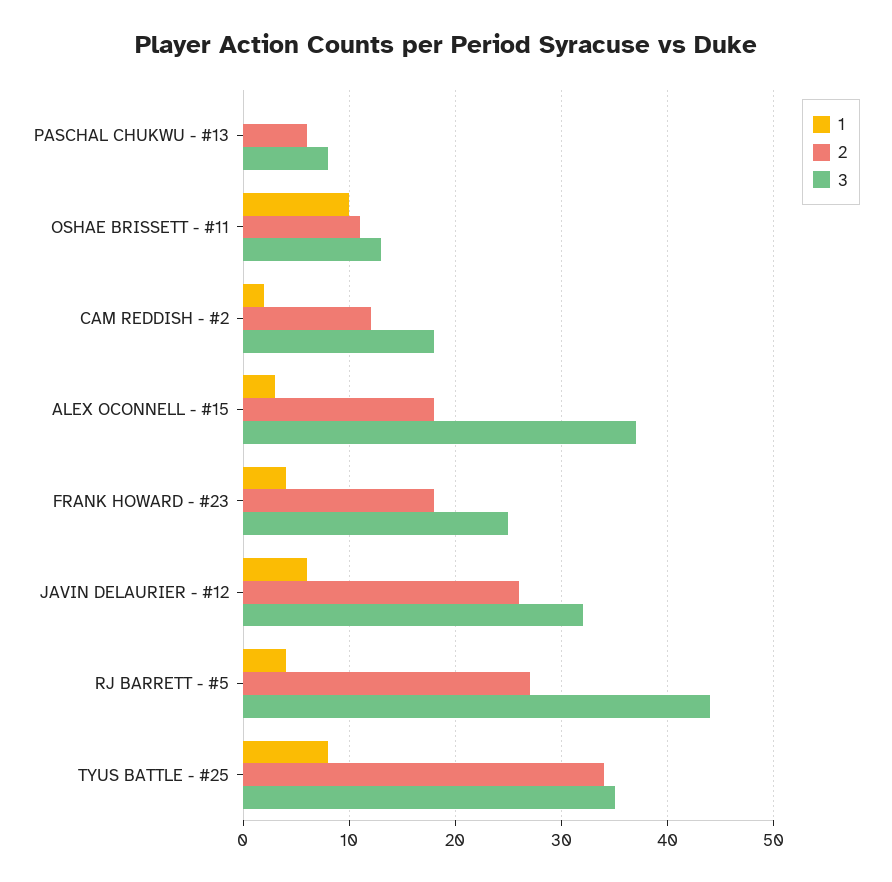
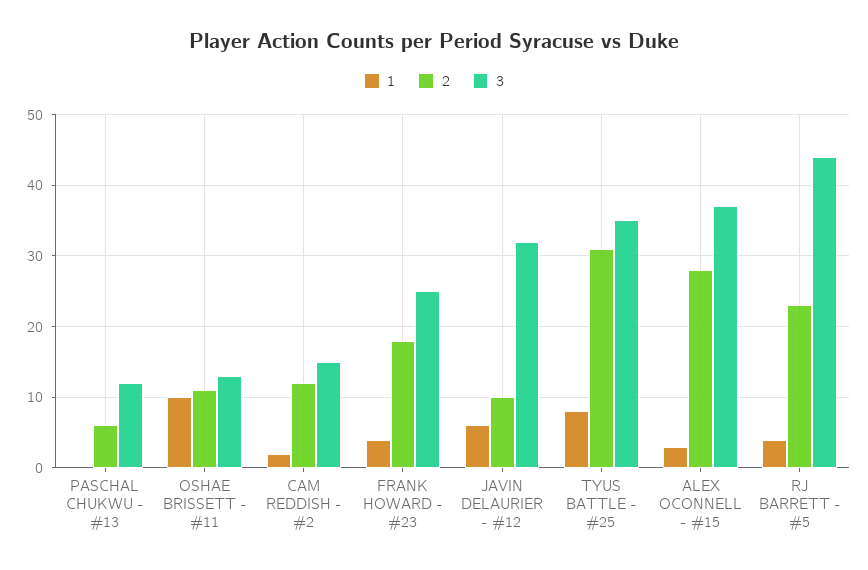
  {
    "1": {
      "PASCHAL CHUKWU - #13": 0,
      "OSHAE BRISSETT - #11": 10,
      "CAM REDDISH - #2": 2,
      "ALEX OCONNELL - #15": 3,
      "FRANK HOWARD - #23": 4,
      "JAVIN DELAURIER - #12": 6,
      "RJ BARRETT - #5": 4,
      "TYUS BATTLE - #25": 8
    },
    "2": {
      "PASCHAL CHUKWU - #13": 6,
      "OSHAE BRISSETT - #11": 11,
      "CAM REDDISH - #2": 12,
-     "ALEX OCONNELL - #15": 18,
+     "ALEX OCONNELL - #15": 28,
      "FRANK HOWARD - #23": 18,
-     "JAVIN DELAURIER - #12": 26,
+     "JAVIN DELAURIER - #12": 10,
-     "RJ BARRETT - #5": 27,
+     "RJ BARRETT - #5": 23,
-     "TYUS BATTLE - #25": 34
+     "TYUS BATTLE - #25": 31
    },
    "3": {
-     "PASCHAL CHUKWU - #13": 8,
+     "PASCHAL CHUKWU - #13": 12,
      "OSHAE BRISSETT - #11": 13,
-     "CAM REDDISH - #2": 18,
+     "CAM REDDISH - #2": 15,
      "ALEX OCONNELL - #15": 37,
      "FRANK HOWARD - #23": 25,
      "JAVIN DELAURIER - #12": 32,
      "RJ BARRETT - #5": 44,
      "TYUS BATTLE - #25": 35
    }
  }

